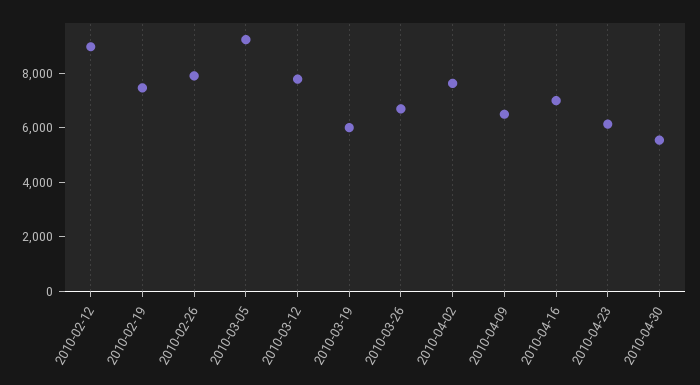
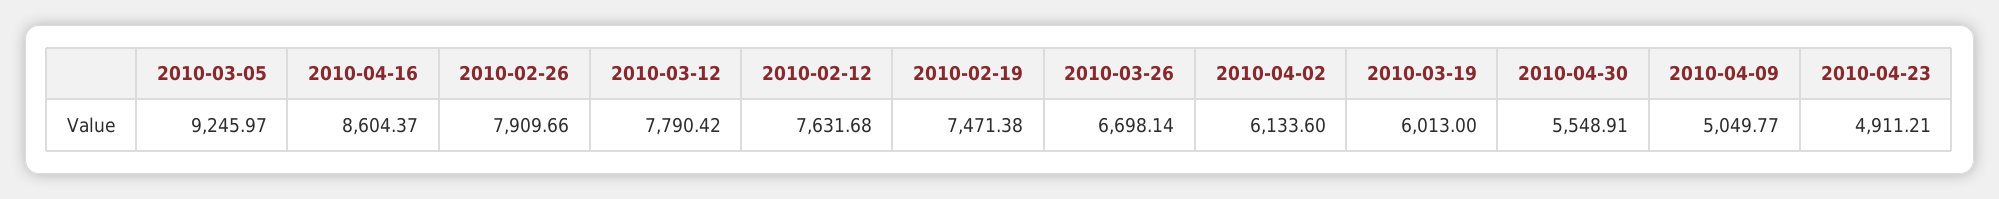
  {
-   "2010-02-12": 9000,
+   "2010-02-12": 7631.68,
    "2010-02-19": 7471.38,
    "2010-02-26": 7909.66,
    "2010-03-05": 9245.97,
    "2010-03-12": 7790.42,
    "2010-03-19": 6013,
    "2010-03-26": 6698.14,
-   "2010-04-02": 7500,
+   "2010-04-02": 6133.6,
-   "2010-04-09": 6500,
+   "2010-04-09": 5049.77,
-   "2010-04-16": 7000,
+   "2010-04-16": 8604.37,
-   "2010-04-23": 6000,
+   "2010-04-23": 4911.21,
    "2010-04-30": 5548.91
  }

